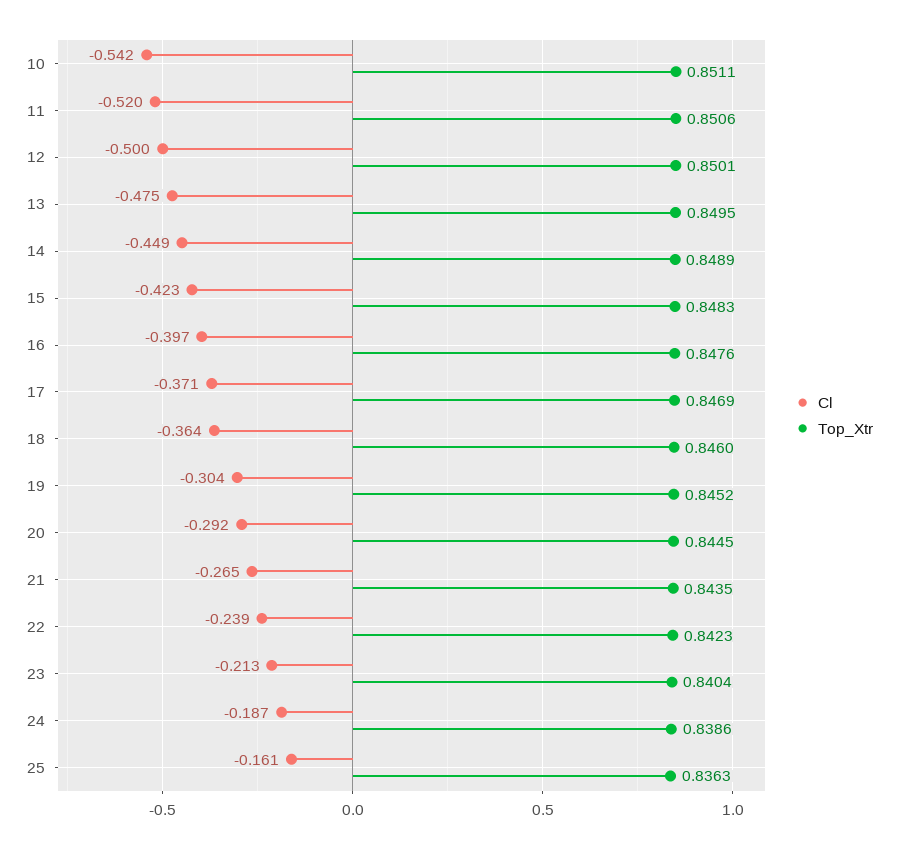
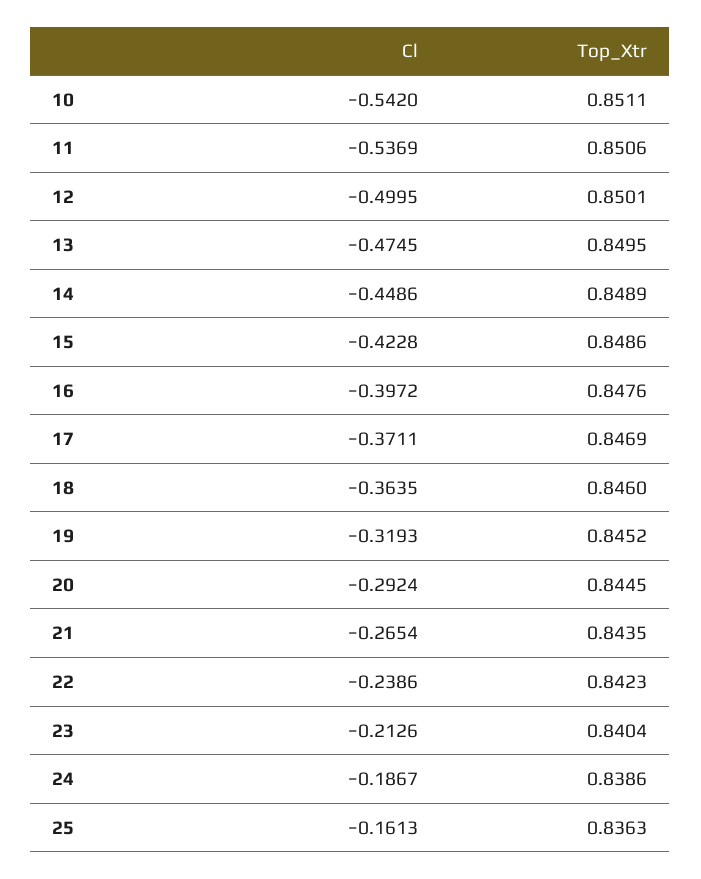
  {
    "Cl": {
      "10": -0.542,
-     "11": -0.52,
+     "11": -0.5369,
      "12": -0.4995,
      "13": -0.4745,
      "14": -0.4486,
      "15": -0.4228,
      "16": -0.3972,
      "17": -0.3711,
      "18": -0.3635,
-     "19": -0.304,
+     "19": -0.3193,
      "20": -0.2924,
      "21": -0.2654,
      "22": -0.2386,
      "23": -0.2126,
      "24": -0.1867,
      "25": -0.1613
    },
    "Top_Xtr": {
      "10": 0.8511,
      "11": 0.8506,
      "12": 0.8501,
      "13": 0.8495,
      "14": 0.8489,
-     "15": 0.8483,
+     "15": 0.8486,
      "16": 0.8476,
      "17": 0.8469,
      "18": 0.846,
      "19": 0.8452,
      "20": 0.8445,
      "21": 0.8435,
      "22": 0.8423,
      "23": 0.8404,
      "24": 0.8386,
      "25": 0.8363
    }
  }

